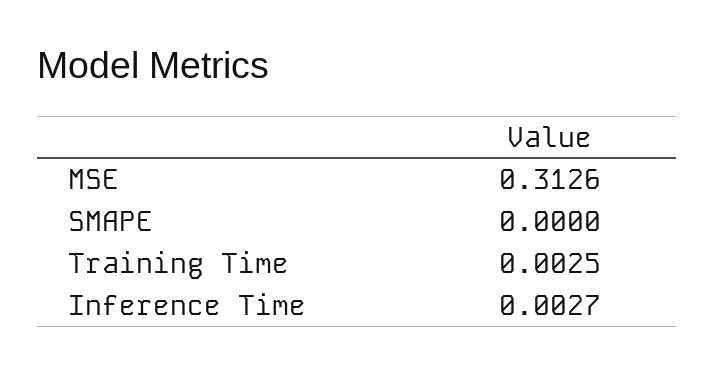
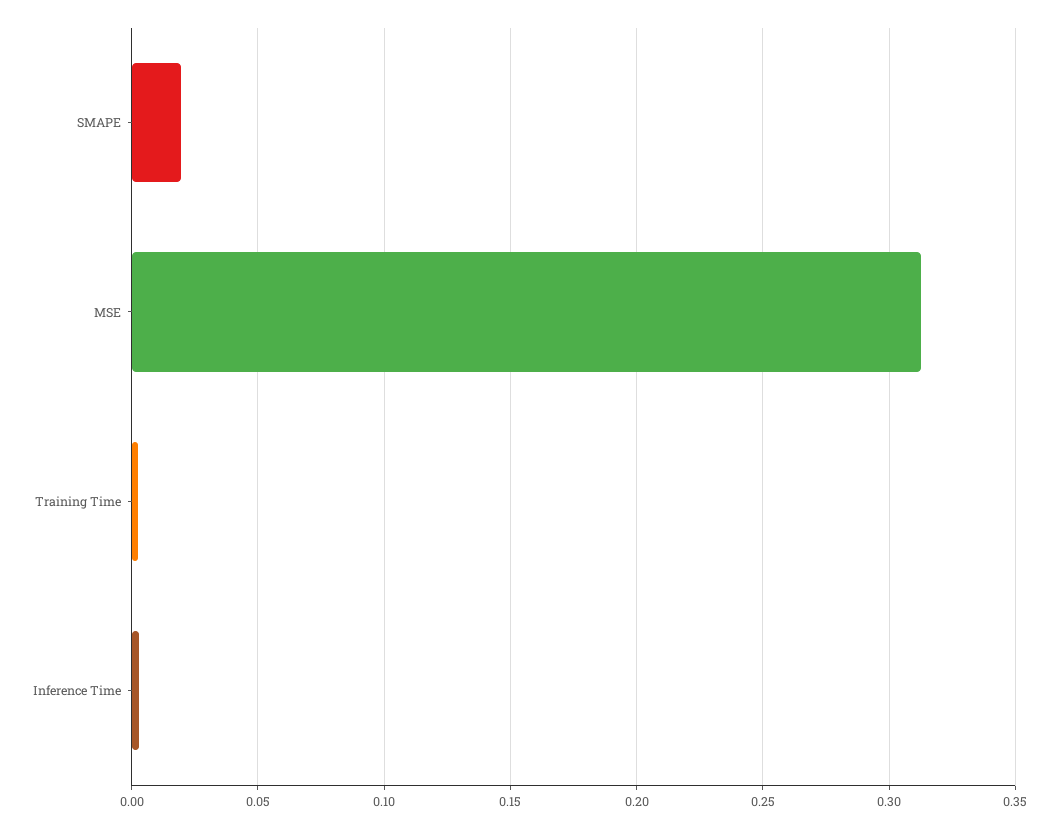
  {
    "MSE": 0.3126,
-   "SMAPE": 0,
+   "SMAPE": 0.02,
    "Training Time": 0.0025,
    "Inference Time": 0.0027
  }

